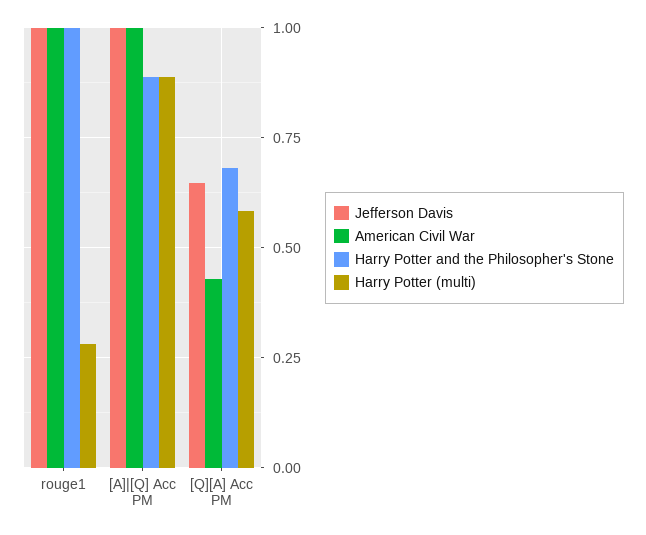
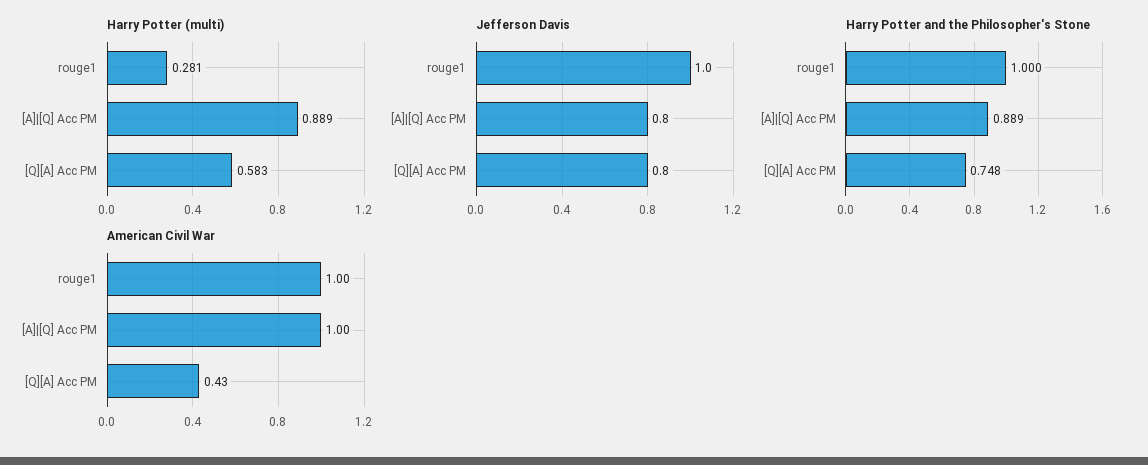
  {
    "Jefferson Davis": {
      "rouge1": 1,
-     "[A]|[Q] Acc PM": 1,
+     "[A]|[Q] Acc PM": 0.8,
-     "[Q][A] Acc PM": 0.65
+     "[Q][A] Acc PM": 0.8
    },
    "American Civil War": {
      "rouge1": 1,
      "[A]|[Q] Acc PM": 1,
      "[Q][A] Acc PM": 0.43
    },
    "Harry Potter and the Philosopher's Stone": {
      "rouge1": 1,
      "[A]|[Q] Acc PM": 0.889,
-     "[Q][A] Acc PM": 0.675
+     "[Q][A] Acc PM": 0.748
    },
    "Harry Potter (multi)": {
      "rouge1": 0.281,
      "[A]|[Q] Acc PM": 0.889,
      "[Q][A] Acc PM": 0.583
    }
  }

